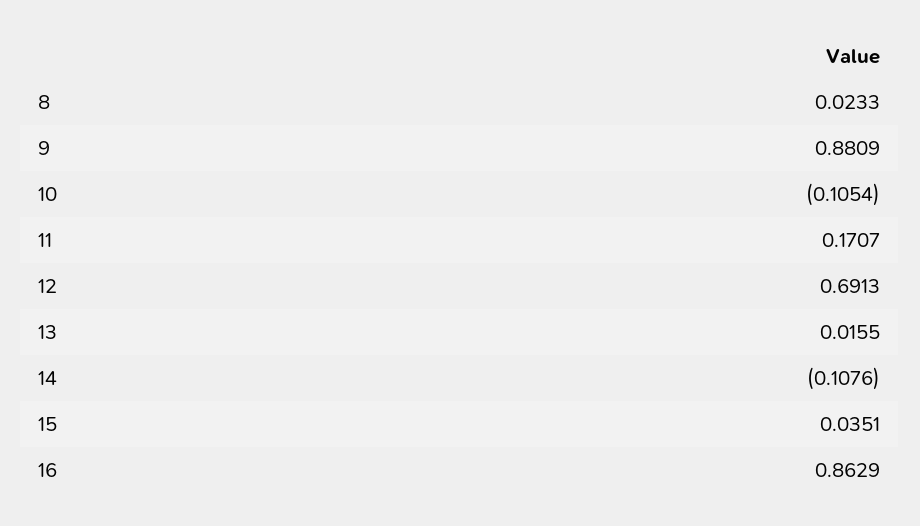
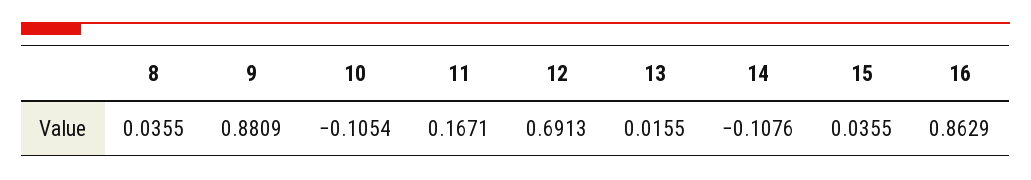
  {
-   "8": 0.0233,
+   "8": 0.0355,
    "9": 0.8809,
    "10": -0.1054,
-   "11": 0.1707,
+   "11": 0.1671,
    "12": 0.6913,
    "13": 0.0155,
    "14": -0.1076,
-   "15": 0.0351,
+   "15": 0.0355,
    "16": 0.8629
  }

